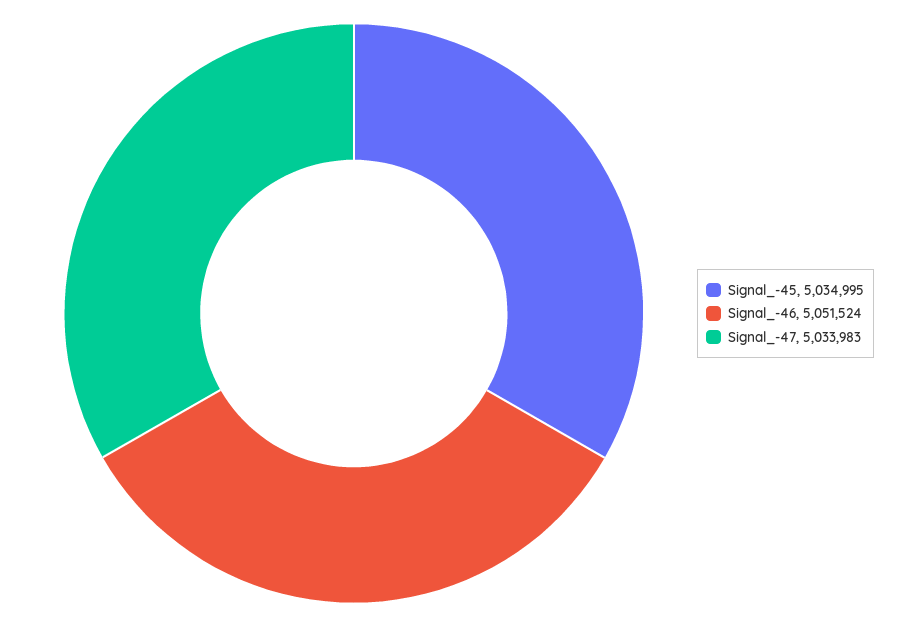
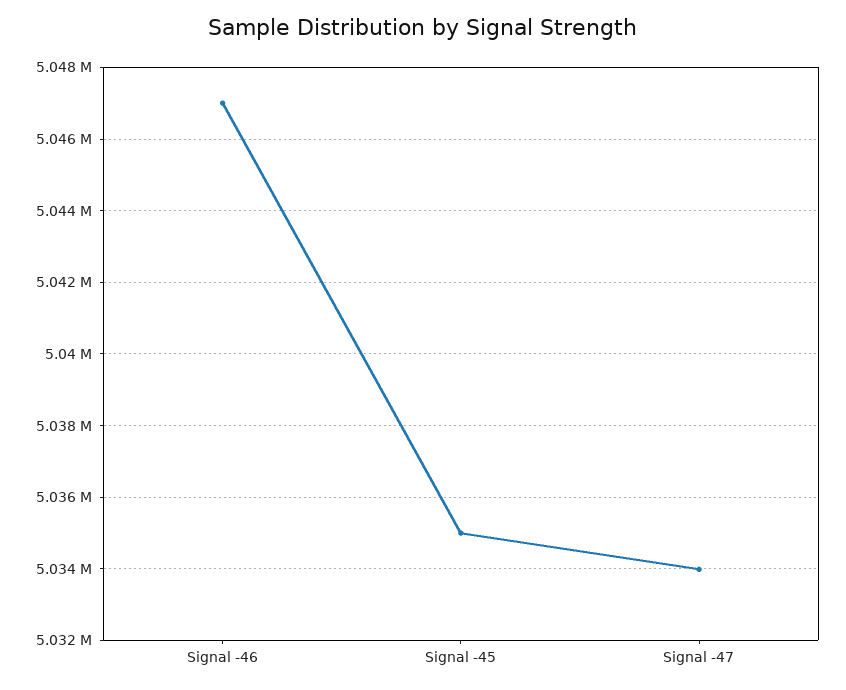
  {
    "Signal_-45": 5034995,
-   "Signal_-46": 5051524,
+   "Signal_-46": 5047000,
    "Signal_-47": 5033983
  }

